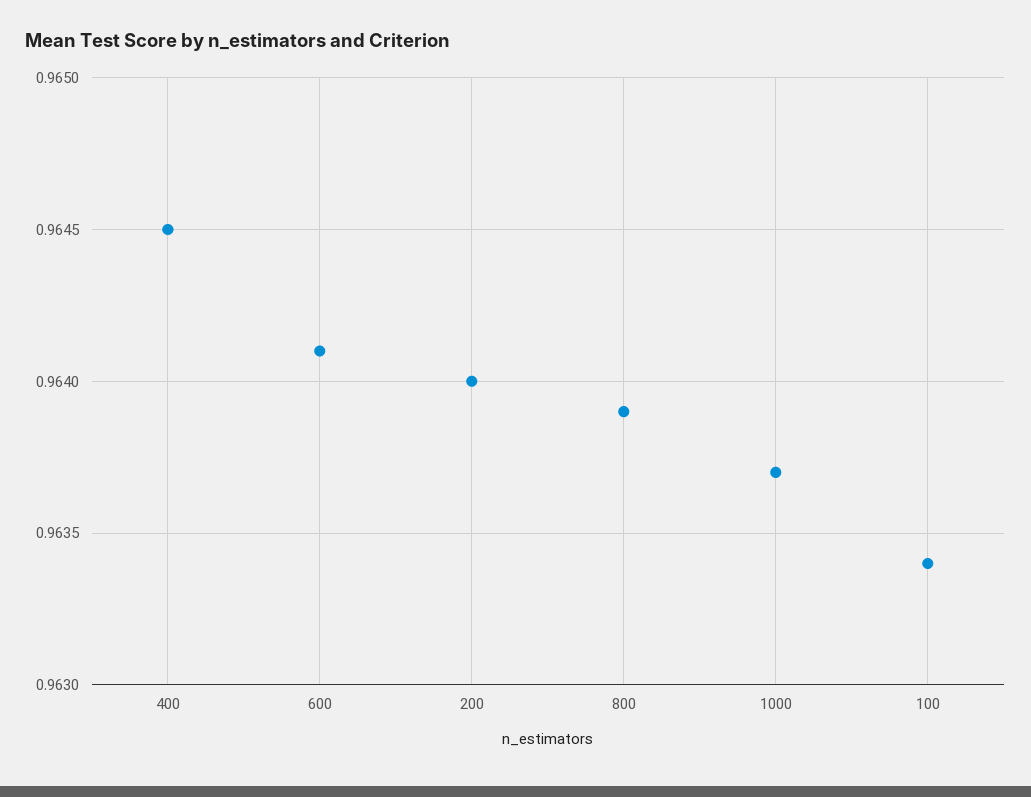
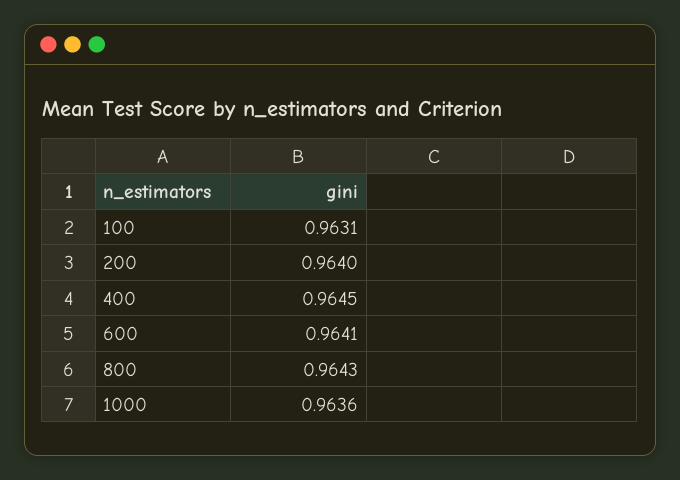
  {
    "400": 0.9645,
    "600": 0.9641,
    "200": 0.964,
-   "800": 0.9639,
+   "800": 0.9643,
-   "1000": 0.9637,
+   "1000": 0.9636,
-   "100": 0.9634
+   "100": 0.9631
  }

